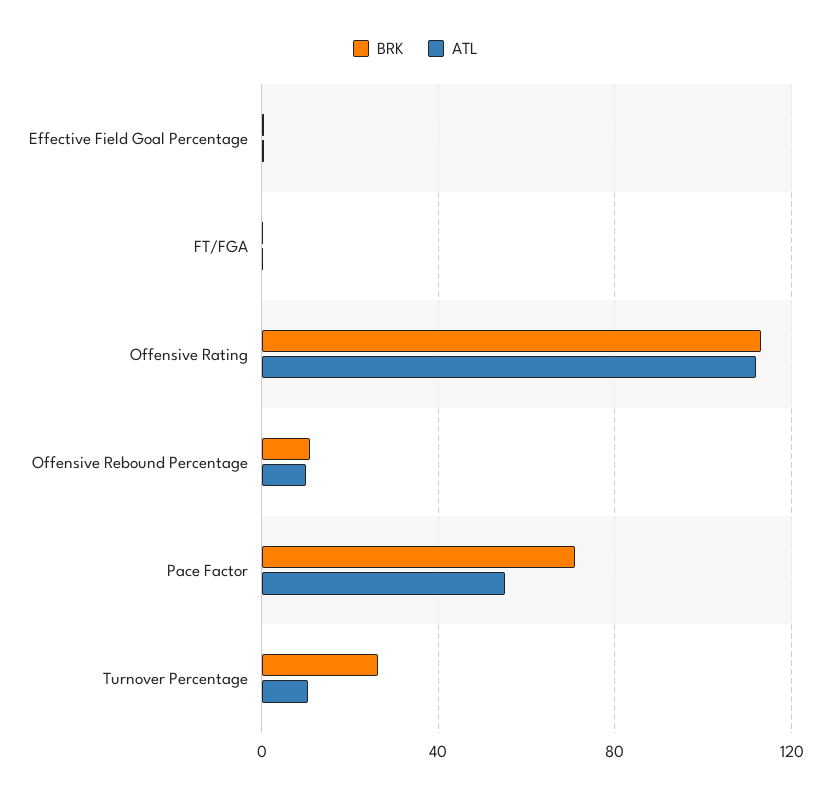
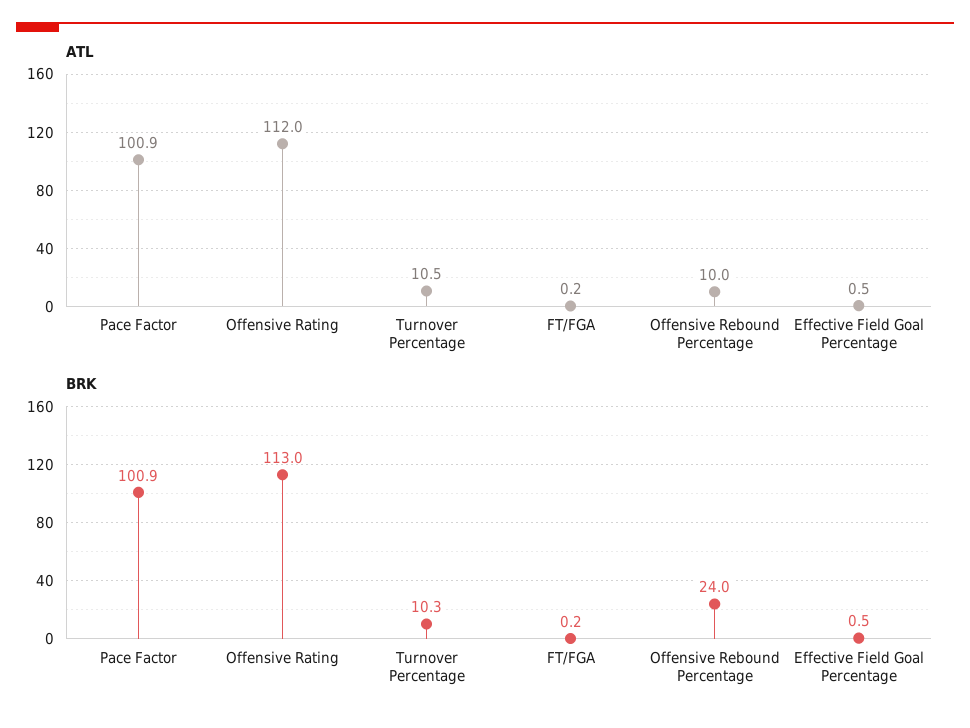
  {
    "BRK": {
      "Effective Field Goal Percentage": 0.5,
      "FT/FGA": 0.2,
      "Offensive Rating": 113,
-     "Offensive Rebound Percentage": 10,
+     "Offensive Rebound Percentage": 24,
-     "Pace Factor": 70,
+     "Pace Factor": 100.9,
-     "Turnover Percentage": 25
+     "Turnover Percentage": 10.3
    },
    "ATL": {
      "Effective Field Goal Percentage": 0.5,
      "FT/FGA": 0.2,
      "Offensive Rating": 112,
      "Offensive Rebound Percentage": 10,
-     "Pace Factor": 55,
+     "Pace Factor": 100.9,
      "Turnover Percentage": 10.5
    }
  }

